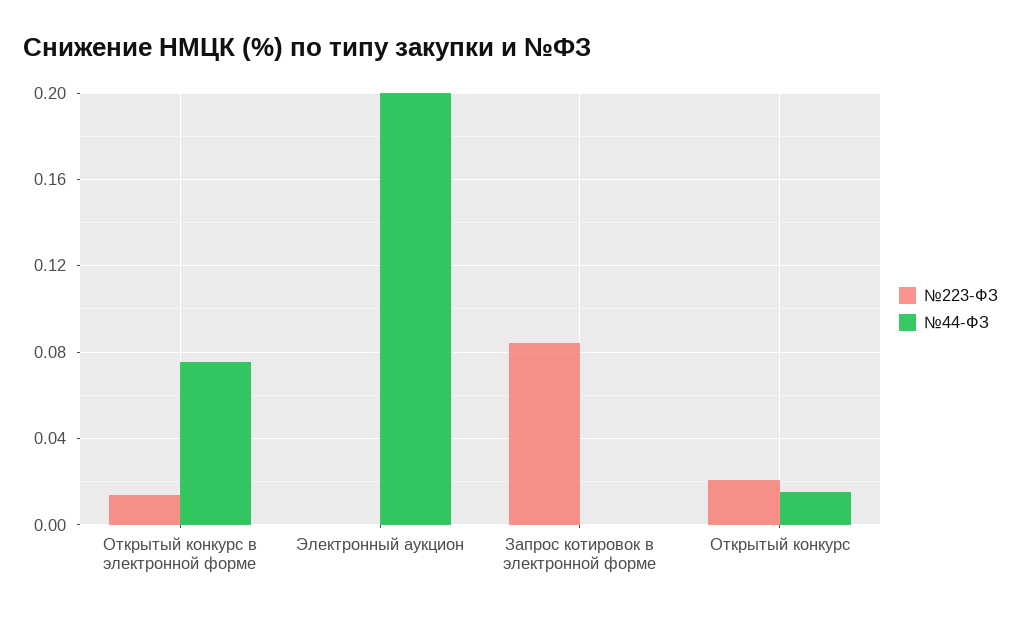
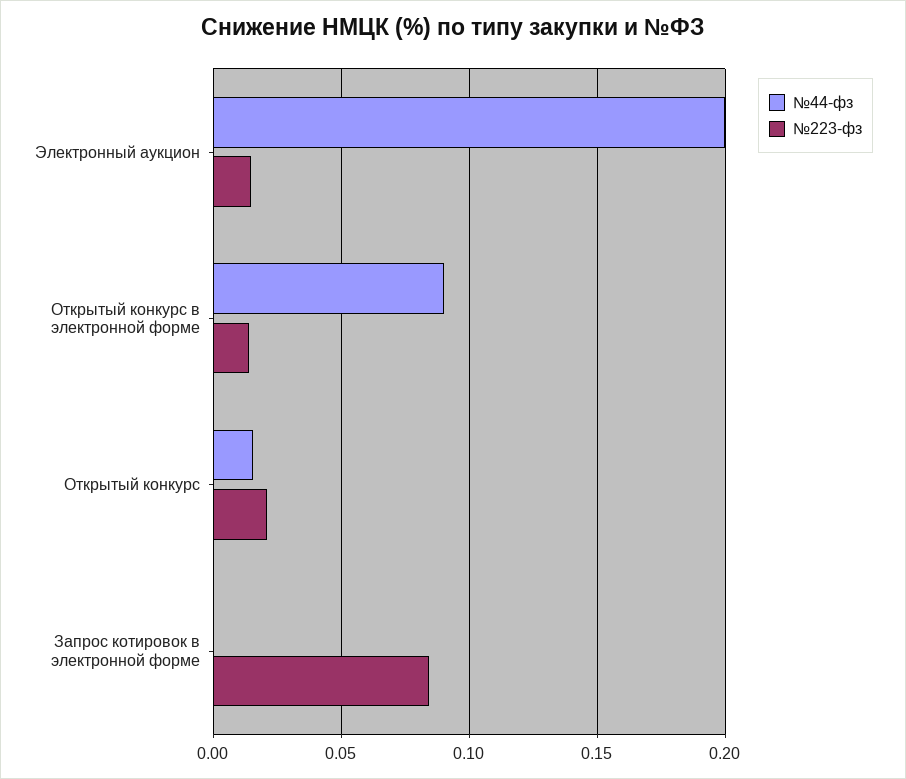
  {
    "№223-ФЗ": {
      "Открытый конкурс в электронной форме": 0.015,
-     "Электронный аукцион": 0,
+     "Электронный аукцион": 0.015,
      "Запрос котировок в электронной форме": 0.085,
      "Открытый конкурс": 0.02
    },
    "№44-ФЗ": {
-     "Открытый конкурс в электронной форме": 0.075,
+     "Открытый конкурс в электронной форме": 0.09,
      "Электронный аукцион": 0.2,
      "Запрос котировок в электронной форме": 0,
      "Открытый конкурс": 0.015
    }
  }

